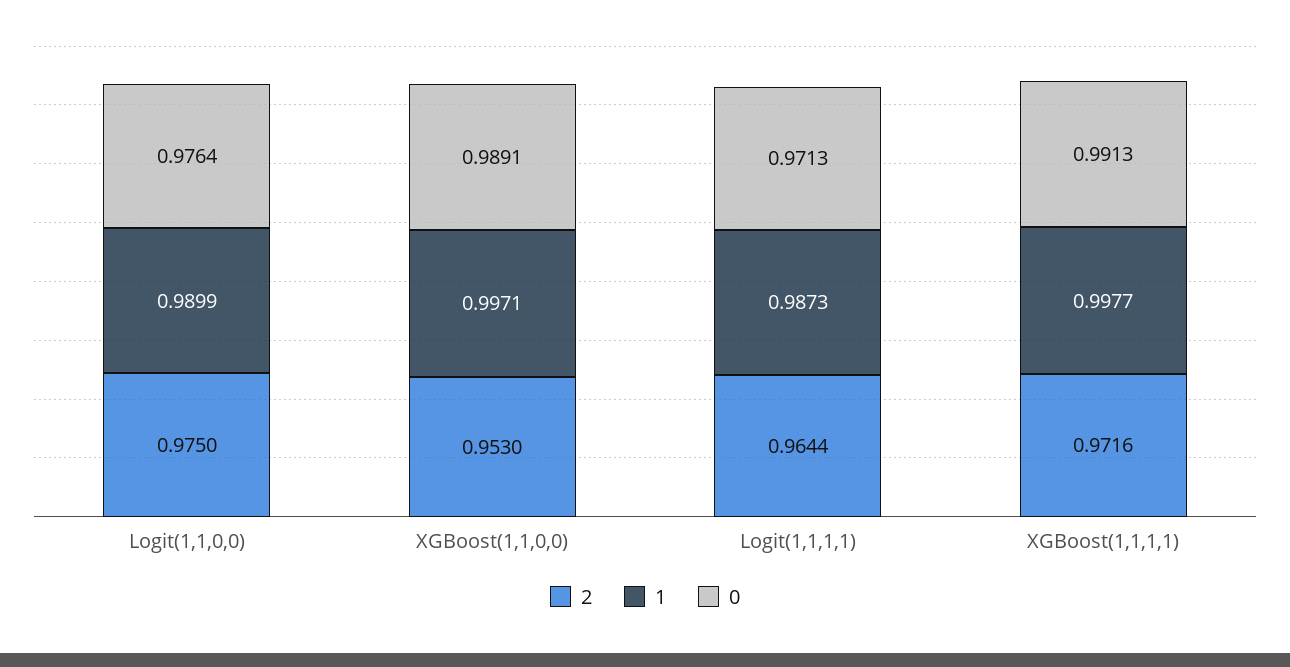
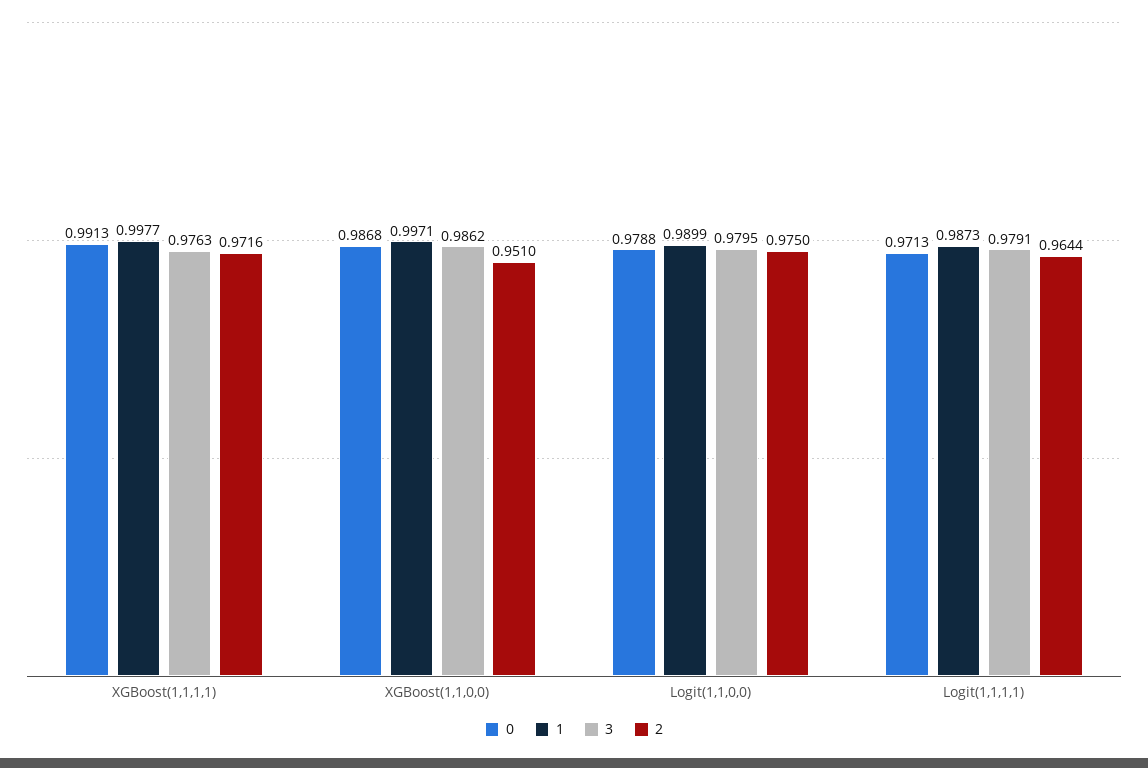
  {
    "2": {
      "Logit(1,1,0,0)": 0.975,
-     "XGBoost(1,1,0,0)": 0.953,
+     "XGBoost(1,1,0,0)": 0.951,
      "Logit(1,1,1,1)": 0.9644,
      "XGBoost(1,1,1,1)": 0.9716
    },
    "1": {
      "Logit(1,1,0,0)": 0.9899,
      "XGBoost(1,1,0,0)": 0.9971,
      "Logit(1,1,1,1)": 0.9873,
      "XGBoost(1,1,1,1)": 0.9977
    },
    "0": {
-     "Logit(1,1,0,0)": 0.9764,
+     "Logit(1,1,0,0)": 0.9788,
-     "XGBoost(1,1,0,0)": 0.9891,
+     "XGBoost(1,1,0,0)": 0.9868,
      "Logit(1,1,1,1)": 0.9713,
      "XGBoost(1,1,1,1)": 0.9913
-   }
+   },
+   "3": {
+     "XGBoost(1,1,1,1)": 0.9763,
+     "XGBoost(1,1,0,0)": 0.9862,
+     "Logit(1,1,0,0)": 0.9795,
+     "Logit(1,1,1,1)": 0.9791
+   }
  }

